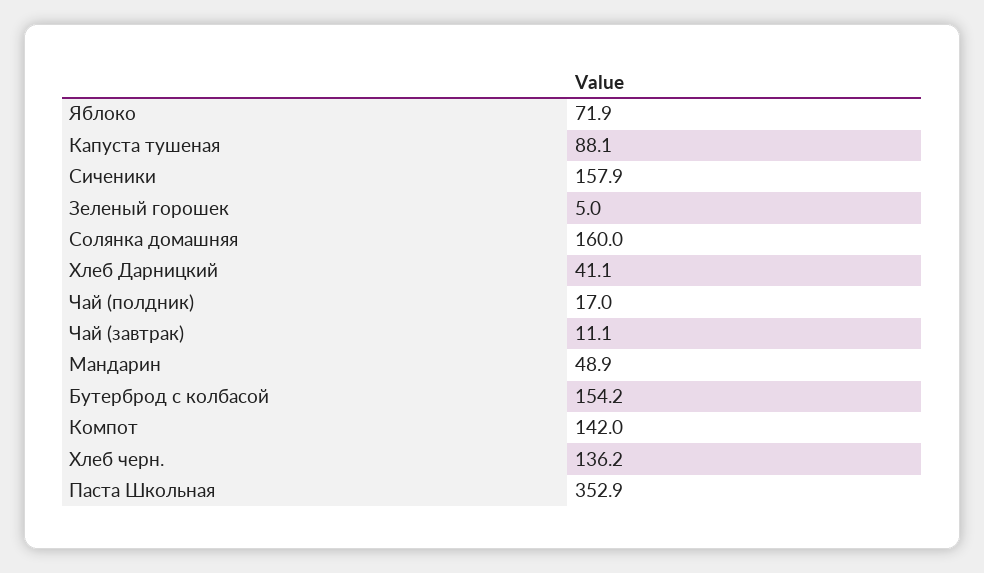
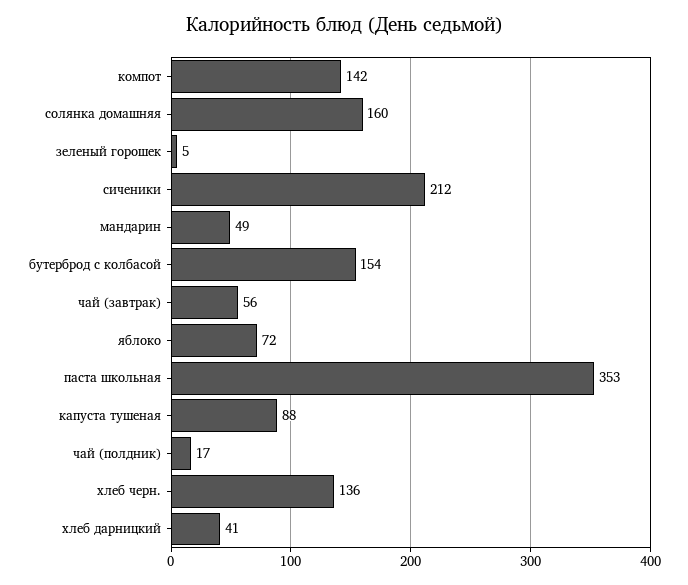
  {
    "Яблоко": 71.9,
    "Капуста тушеная": 88.1,
-   "Сиченики": 157.9,
+   "Сиченики": 212,
    "Зеленый горошек": 5,
    "Солянка домашняя": 160,
    "Хлеб Дарницкий": 41.1,
    "Чай (полдник)": 17,
-   "Чай (завтрак)": 11.1,
+   "Чай (завтрак)": 56,
    "Мандарин": 48.9,
    "Бутерброд с колбасой": 154.2,
    "Компот": 142,
    "Хлеб черн.": 136.2,
    "Паста Школьная": 352.9
  }

